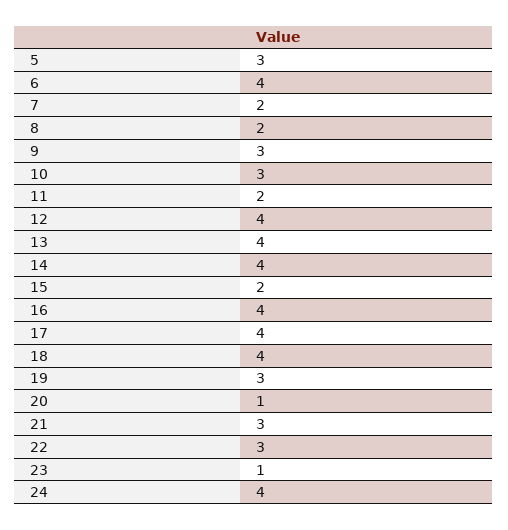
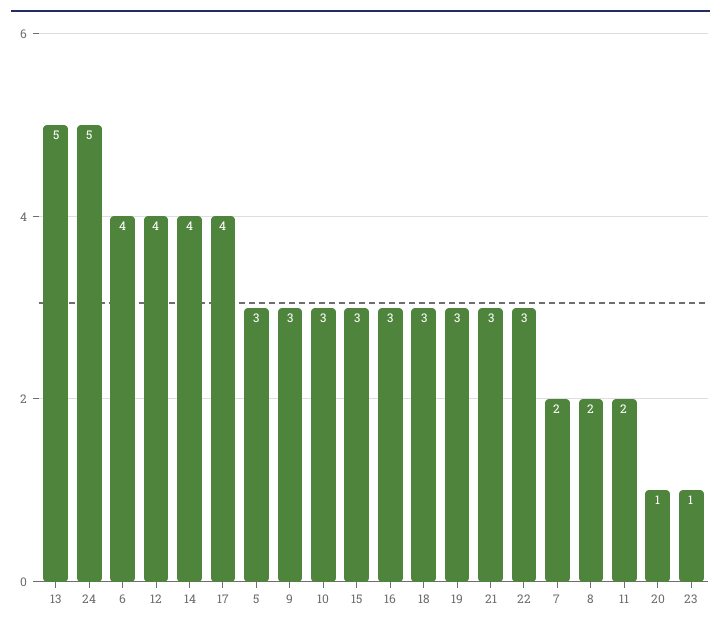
  {
    "5": 3,
    "6": 4,
    "7": 2,
    "8": 2,
    "9": 3,
    "10": 3,
    "11": 2,
    "12": 4,
-   "13": 4,
+   "13": 5,
    "14": 4,
-   "15": 2,
+   "15": 3,
-   "16": 4,
+   "16": 3,
    "17": 4,
-   "18": 4,
+   "18": 3,
    "19": 3,
    "20": 1,
    "21": 3,
    "22": 3,
    "23": 1,
-   "24": 4
+   "24": 5
  }

